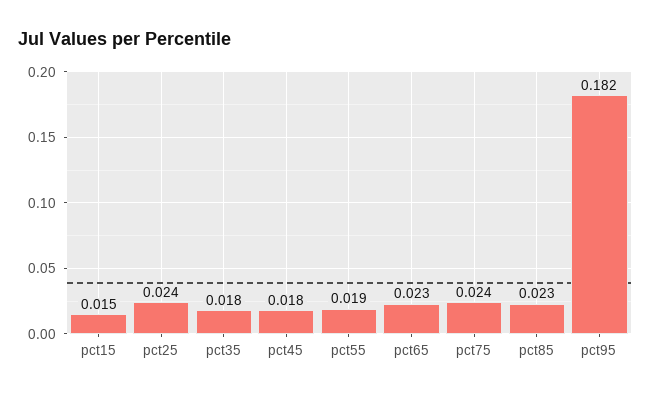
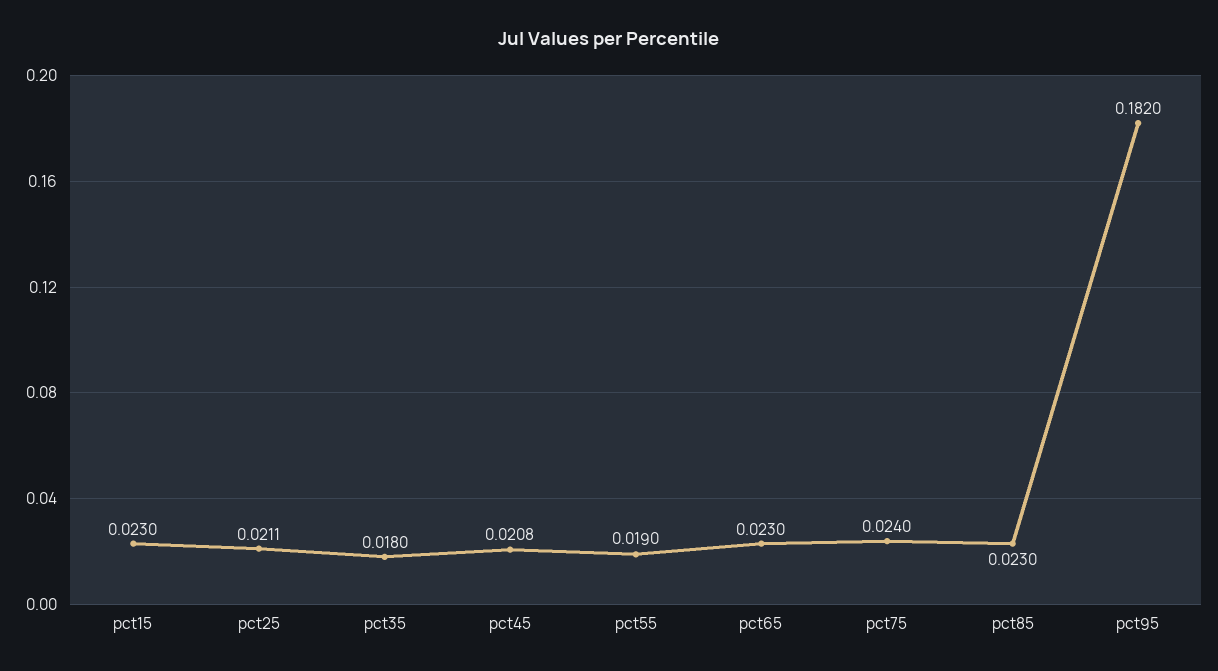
  {
-   "pct15": 0.015,
+   "pct15": 0.023,
-   "pct25": 0.024,
+   "pct25": 0.0211,
    "pct35": 0.018,
-   "pct45": 0.018,
+   "pct45": 0.0208,
    "pct55": 0.019,
    "pct65": 0.023,
    "pct75": 0.024,
    "pct85": 0.023,
    "pct95": 0.182
  }

